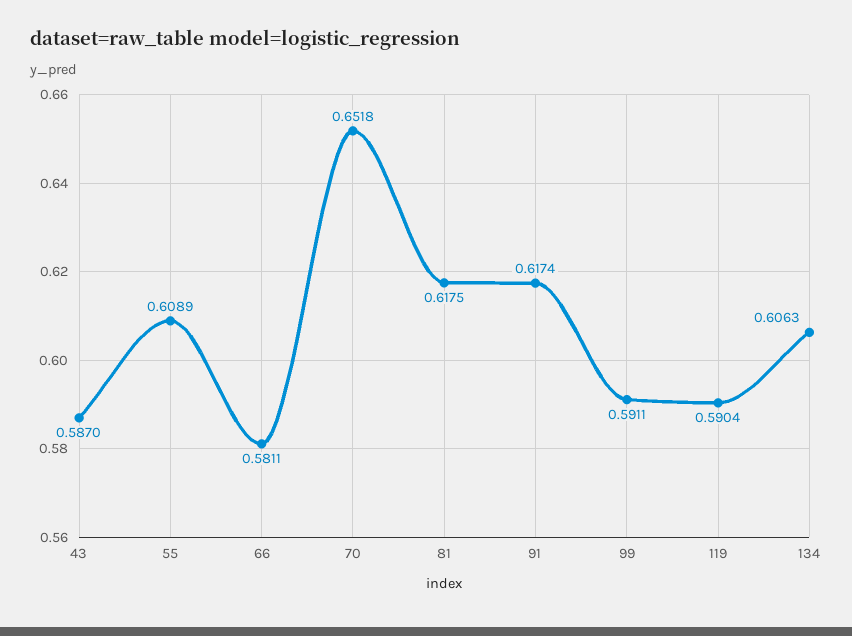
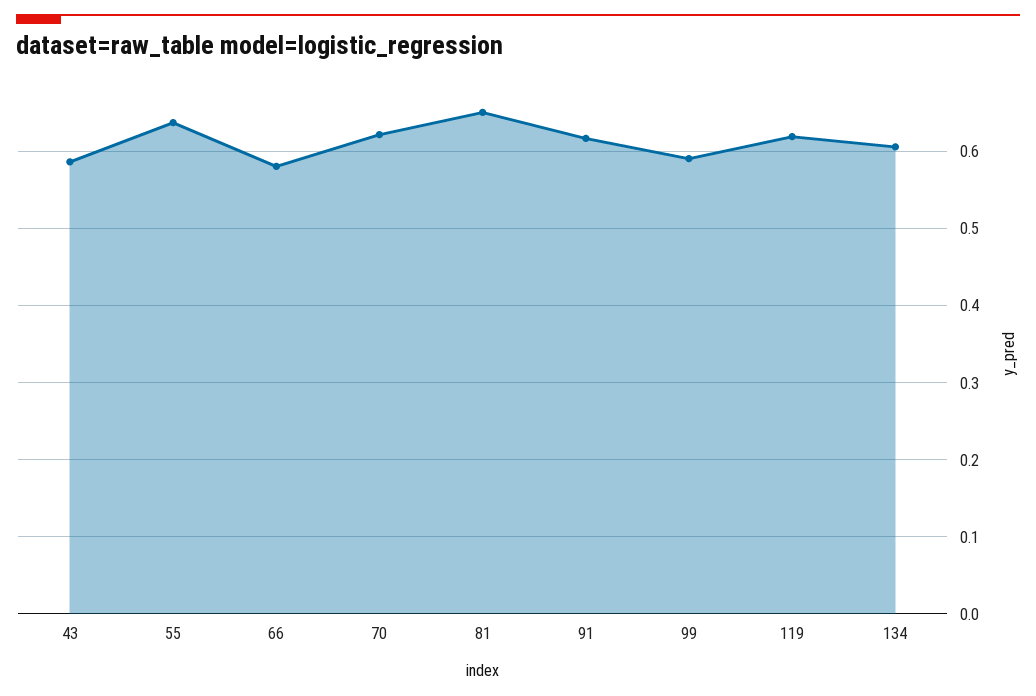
  {
    "43": 0.587,
-   "55": 0.6089,
+   "55": 0.64,
    "66": 0.5811,
-   "70": 0.6518,
+   "70": 0.62,
-   "81": 0.6175,
+   "81": 0.65,
    "91": 0.6174,
    "99": 0.5911,
-   "119": 0.5904,
+   "119": 0.62,
    "134": 0.6063
  }

